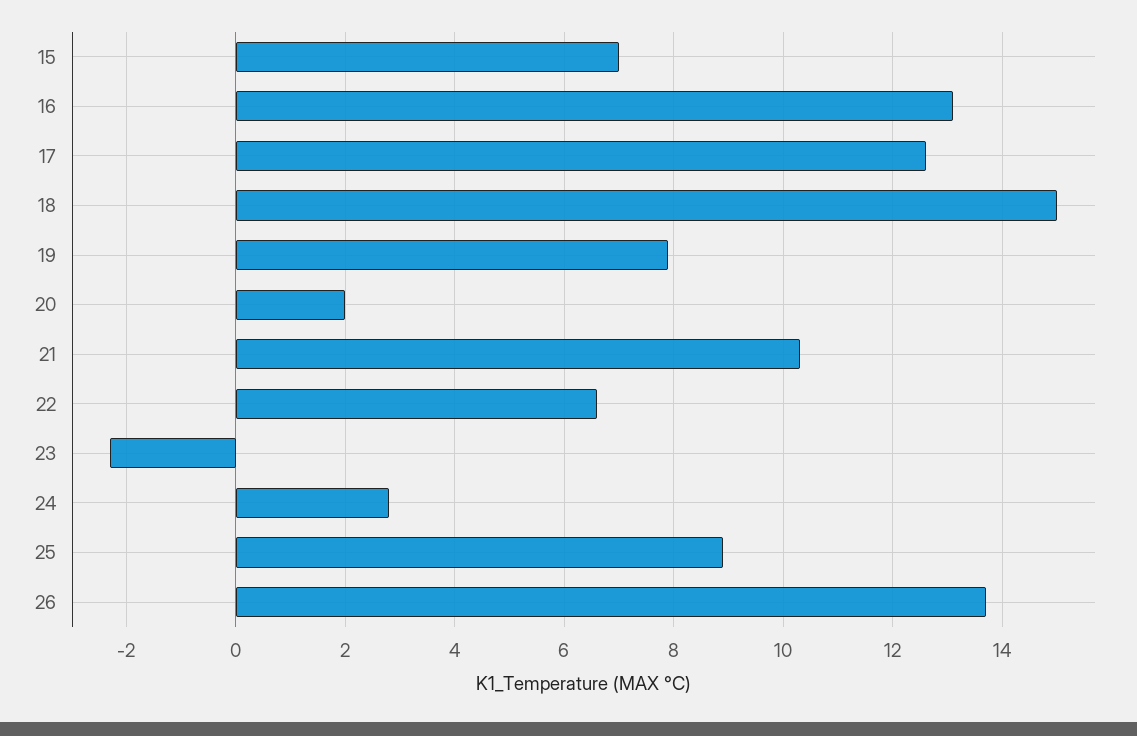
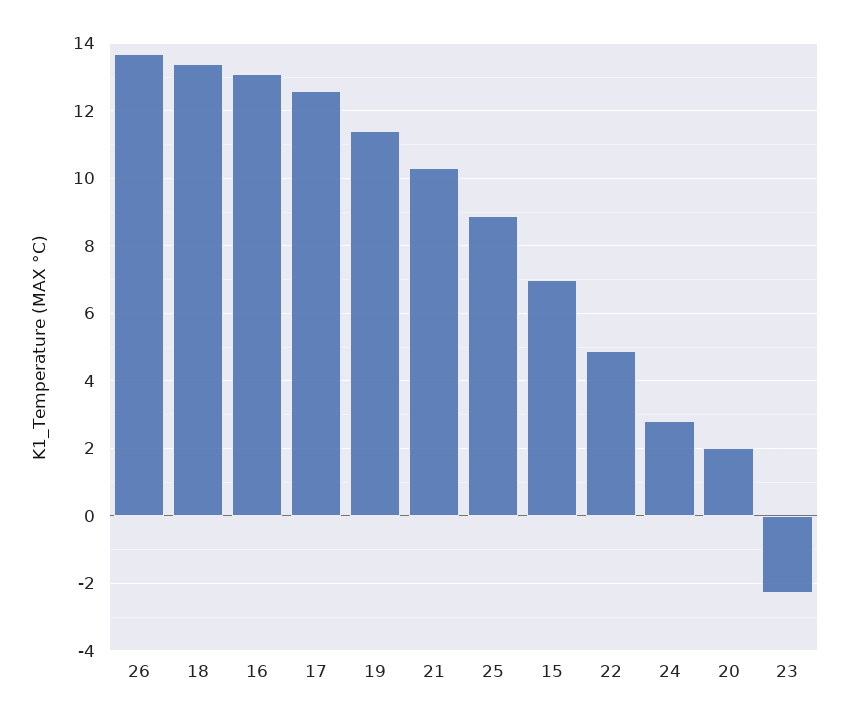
  {
    "15": 7,
    "16": 13,
    "17": 12.5,
-   "18": 15,
+   "18": 13.5,
-   "19": 8,
+   "19": 11.5,
    "20": 2,
    "21": 10.5,
-   "22": 6.5,
+   "22": 5,
    "23": -2.5,
    "24": 3,
    "25": 9,
    "26": 13.5
  }

